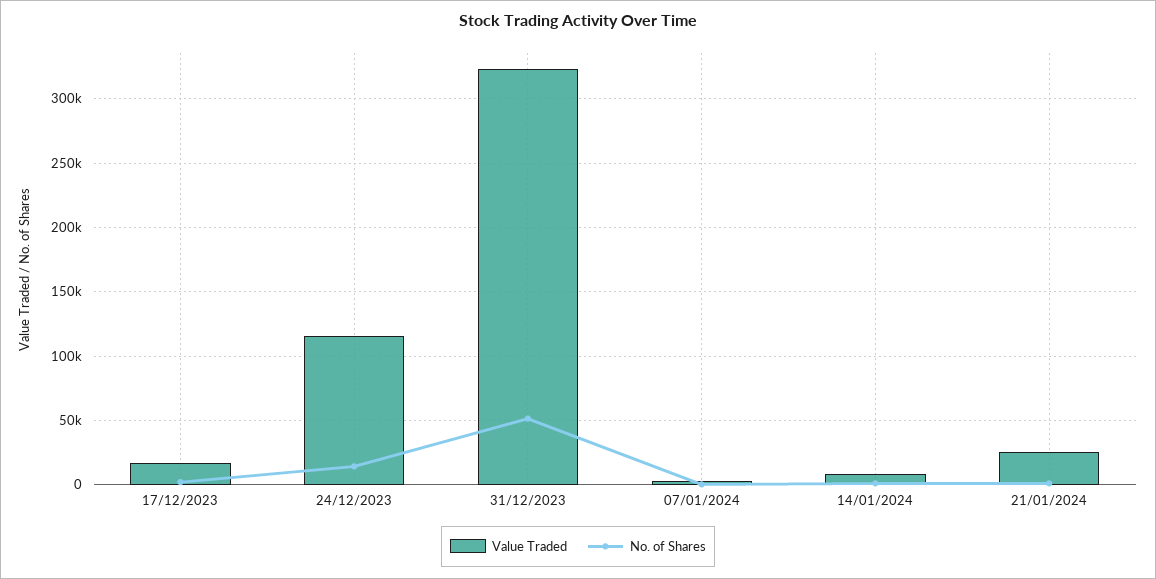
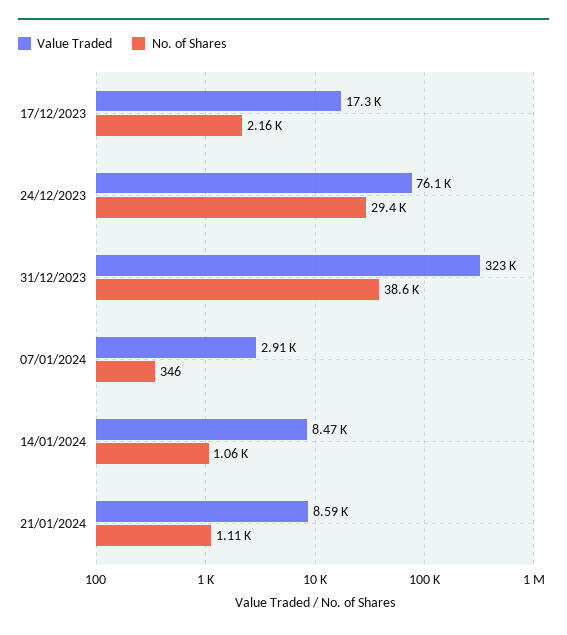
  {
    "Value Traded": {
      "17/12/2023": 17300,
-     "24/12/2023": 115000,
+     "24/12/2023": 76100,
      "31/12/2023": 323000,
      "07/01/2024": 2910,
      "14/01/2024": 8470,
-     "21/01/2024": 25000
+     "21/01/2024": 8590
    },
    "No. of Shares": {
      "17/12/2023": 2160,
-     "24/12/2023": 15000,
+     "24/12/2023": 29400,
-     "31/12/2023": 50000,
+     "31/12/2023": 38600,
      "07/01/2024": 346,
      "14/01/2024": 1060,
      "21/01/2024": 1110
    }
  }

